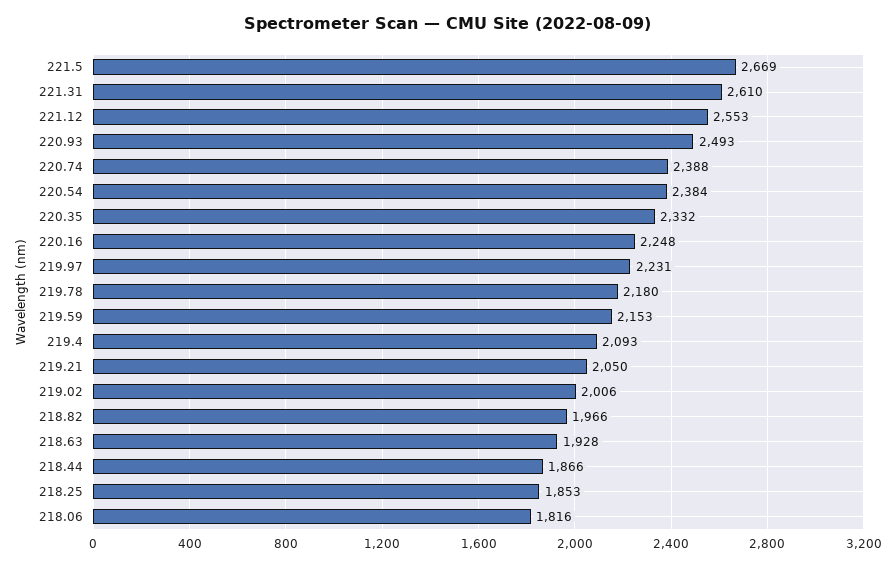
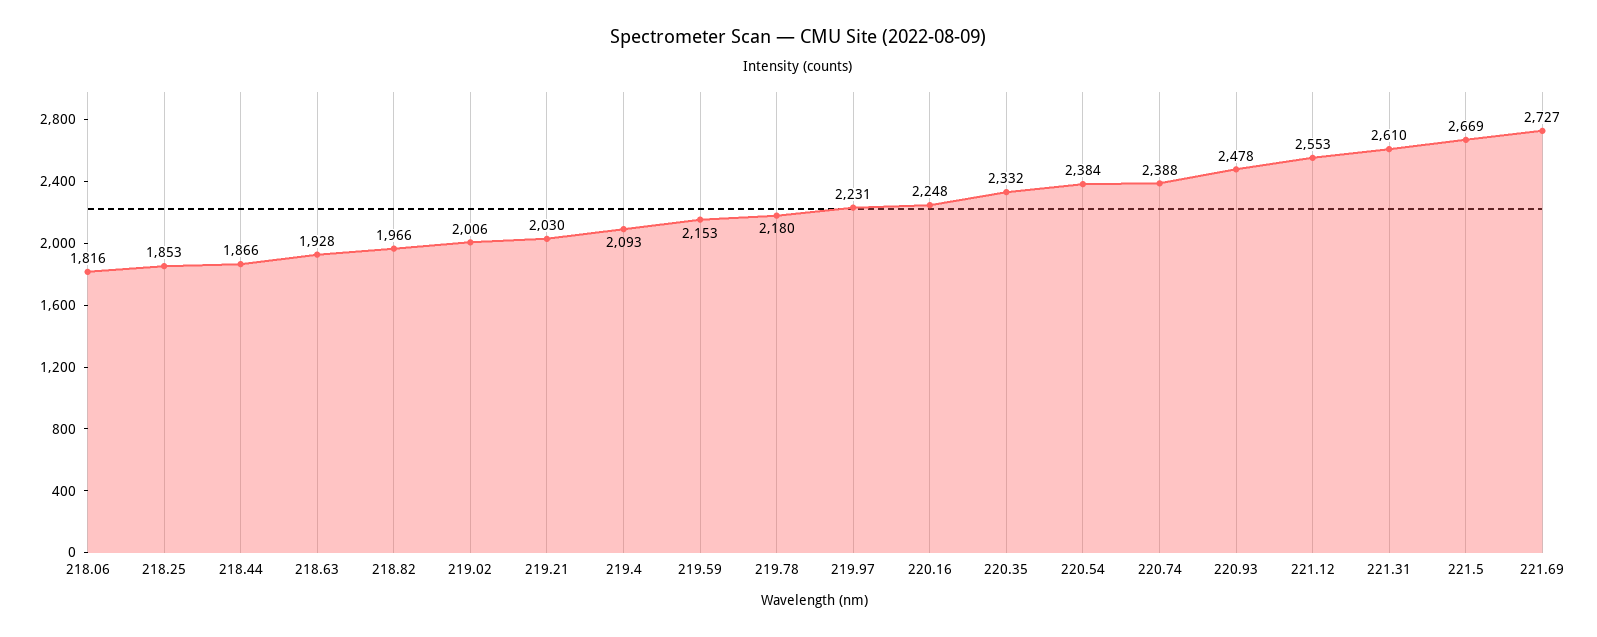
  {
    "221.5": 2669,
    "221.31": 2610,
    "221.12": 2553,
-   "220.93": 2493,
+   "220.93": 2478,
    "220.74": 2388,
    "220.54": 2384,
    "220.35": 2332,
    "220.16": 2248,
    "219.97": 2231,
    "219.78": 2180,
    "219.59": 2153,
    "219.4": 2093,
-   "219.21": 2050,
+   "219.21": 2030,
    "219.02": 2006,
    "218.82": 1966,
    "218.63": 1928,
    "218.44": 1866,
    "218.25": 1853,
-   "218.06": 1816
+   "218.06": 1816,
+   "221.69": 2727
  }

